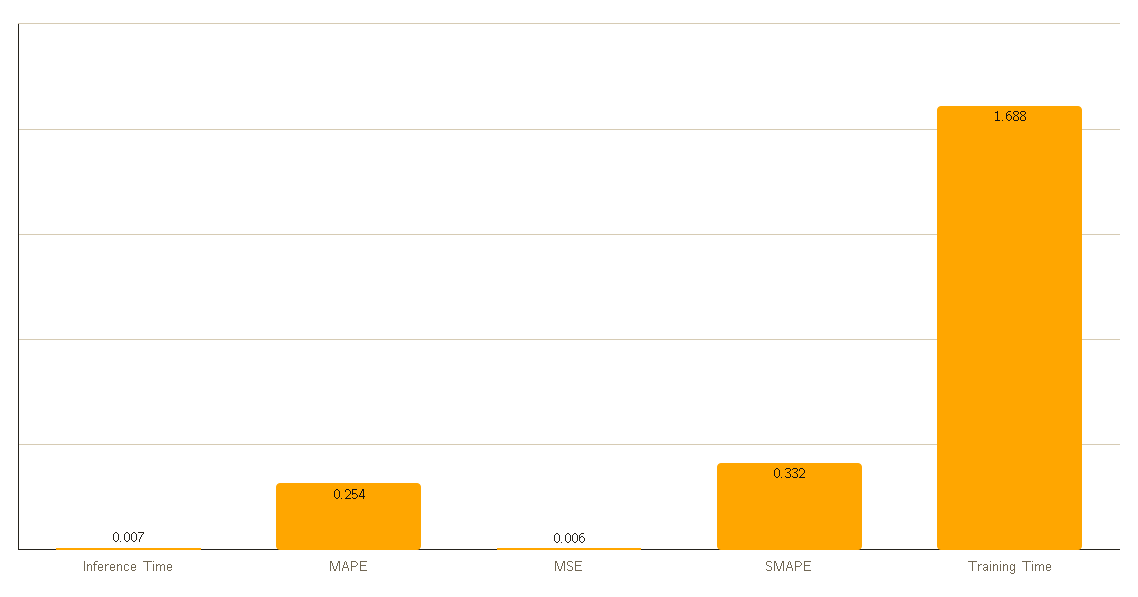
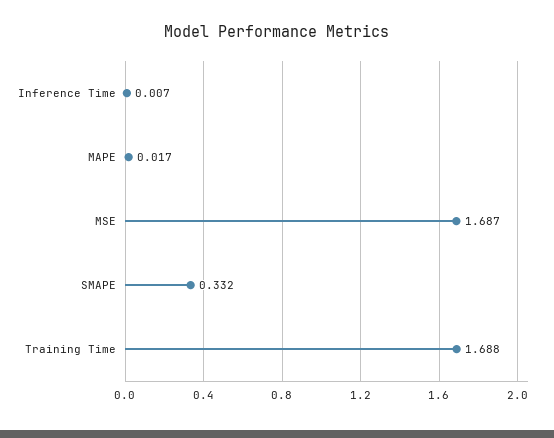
  {
    "Inference Time": 0.007,
-   "MAPE": 0.254,
+   "MAPE": 0.017,
-   "MSE": 0.006,
+   "MSE": 1.687,
    "SMAPE": 0.332,
    "Training Time": 1.688
  }

